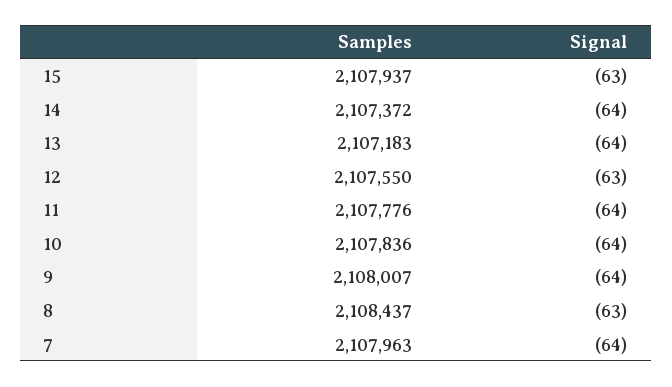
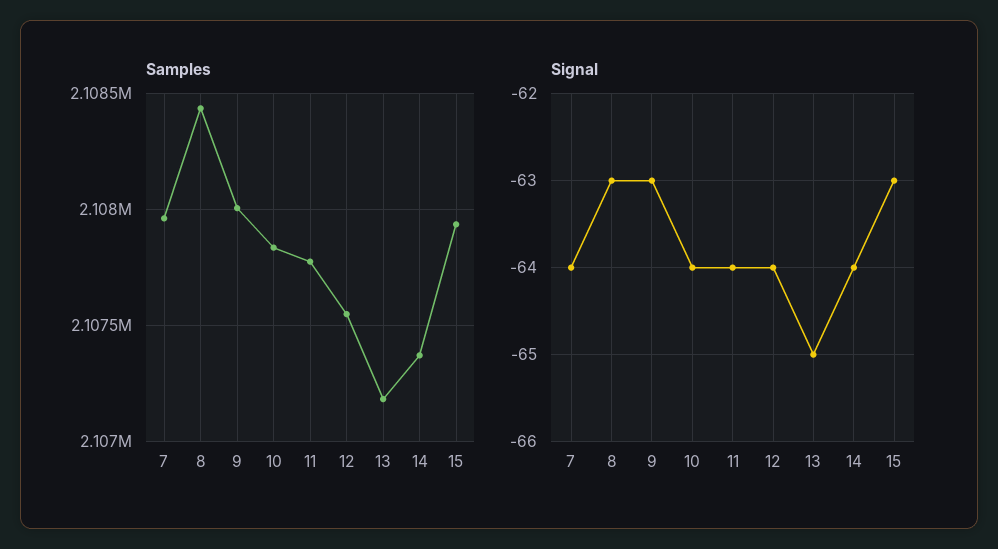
  {
    "Samples": {
      "15": 2107937,
      "14": 2107372,
      "13": 2107183,
      "12": 2107550,
      "11": 2107776,
      "10": 2107836,
      "9": 2108007,
      "8": 2108437,
      "7": 2107963
    },
    "Signal": {
      "15": -63,
      "14": -64,
-     "13": -64,
+     "13": -65,
-     "12": -63,
+     "12": -64,
      "11": -64,
      "10": -64,
-     "9": -64,
+     "9": -63,
      "8": -63,
      "7": -64
    }
  }

